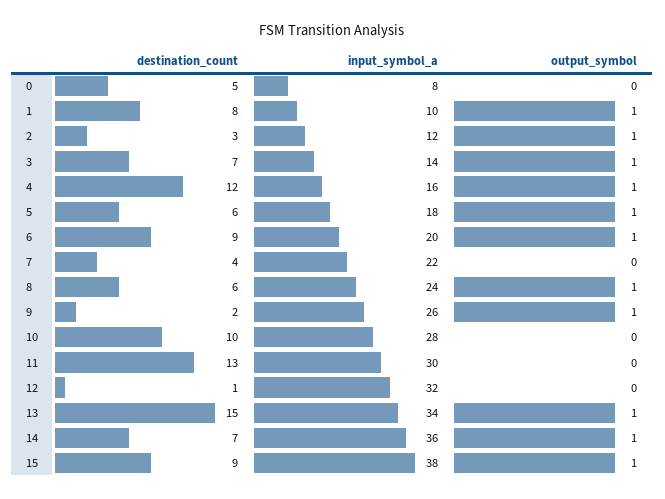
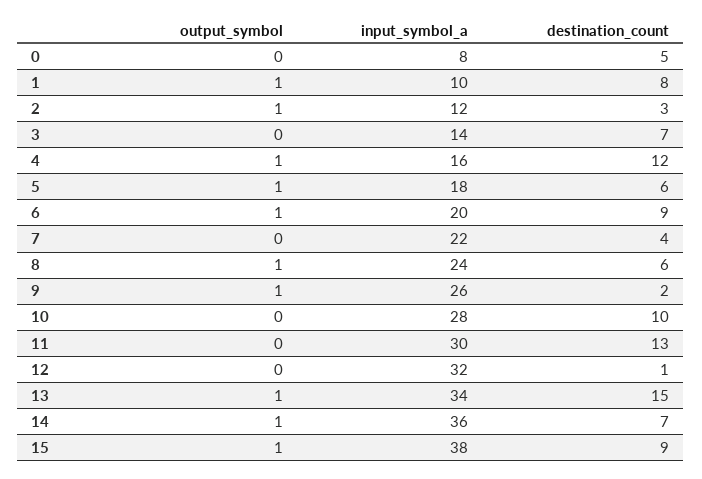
  {
    "destination_count": {
      "0": 5,
      "1": 8,
      "2": 3,
      "3": 7,
      "4": 12,
      "5": 6,
      "6": 9,
      "7": 4,
      "8": 6,
      "9": 2,
      "10": 10,
      "11": 13,
      "12": 1,
      "13": 15,
      "14": 7,
      "15": 9
    },
    "input_symbol_a": {
      "0": 8,
      "1": 10,
      "2": 12,
      "3": 14,
      "4": 16,
      "5": 18,
      "6": 20,
      "7": 22,
      "8": 24,
      "9": 26,
      "10": 28,
      "11": 30,
      "12": 32,
      "13": 34,
      "14": 36,
      "15": 38
    },
    "output_symbol": {
      "0": 0,
      "1": 1,
      "2": 1,
-     "3": 1,
+     "3": 0,
      "4": 1,
      "5": 1,
      "6": 1,
      "7": 0,
      "8": 1,
      "9": 1,
      "10": 0,
      "11": 0,
      "12": 0,
      "13": 1,
      "14": 1,
      "15": 1
    }
  }

